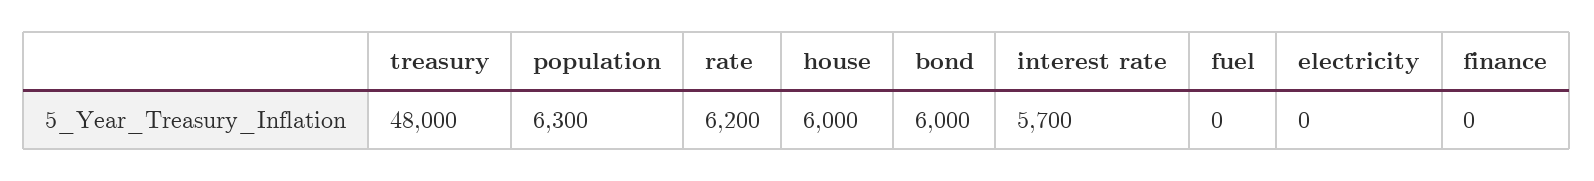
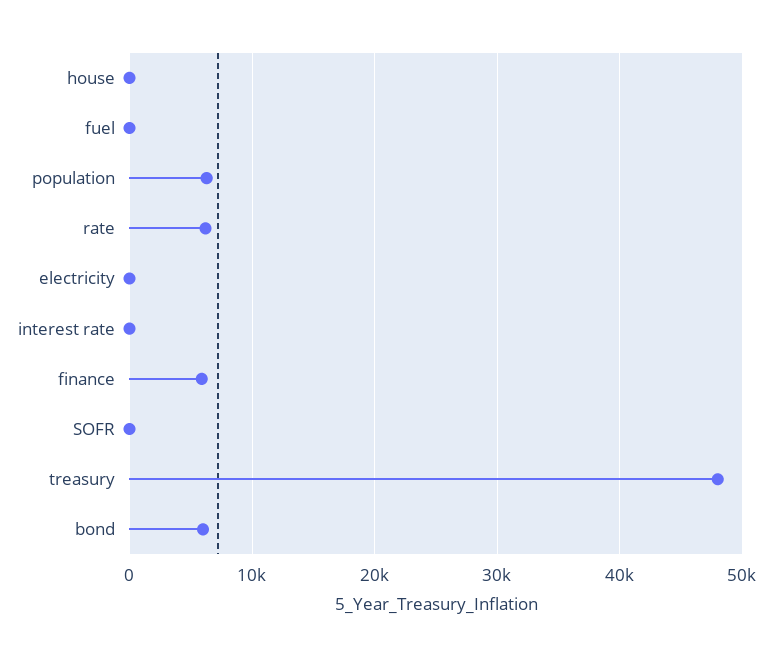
  {
    "treasury": 48000,
    "population": 6300,
    "rate": 6200,
-   "house": 6000,
+   "house": 0,
    "bond": 6000,
-   "interest rate": 5700,
+   "interest rate": 0,
    "fuel": 0,
    "electricity": 0,
-   "finance": 0
+   "finance": 6000,
+   "SOFR": 0
  }

